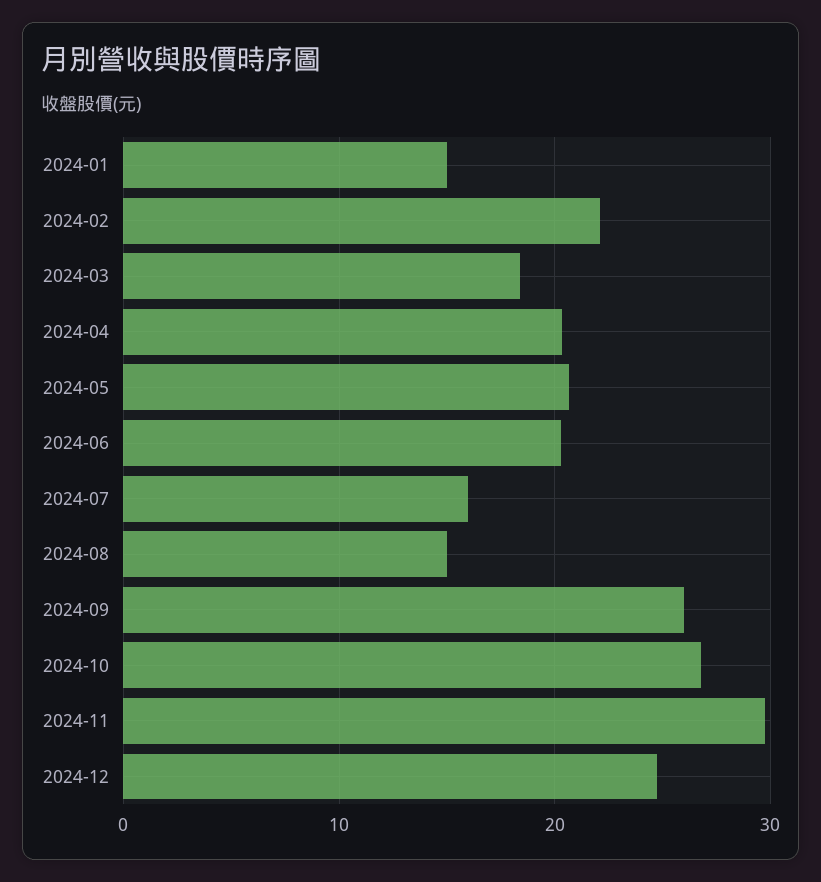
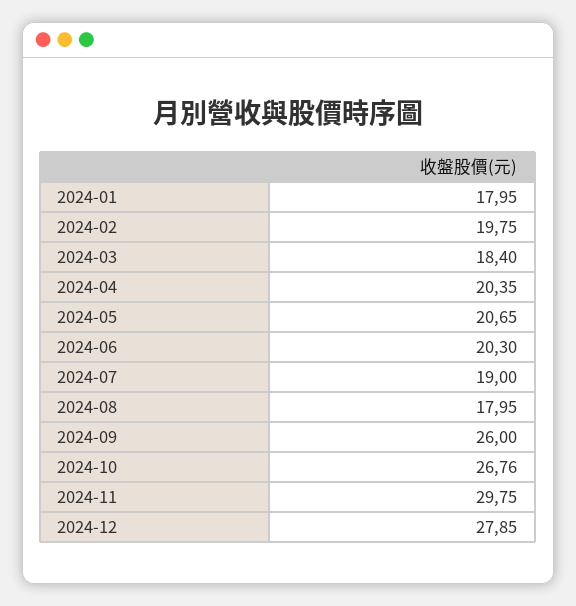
  {
-   "2024-01": 15,
+   "2024-01": 17.95,
-   "2024-02": 22,
+   "2024-02": 19.75,
    "2024-03": 18.4,
    "2024-04": 20.35,
    "2024-05": 20.65,
    "2024-06": 20.3,
-   "2024-07": 16,
+   "2024-07": 19,
-   "2024-08": 15,
+   "2024-08": 17.95,
    "2024-09": 26,
    "2024-10": 26.76,
    "2024-11": 29.75,
-   "2024-12": 25
+   "2024-12": 27.85
  }

